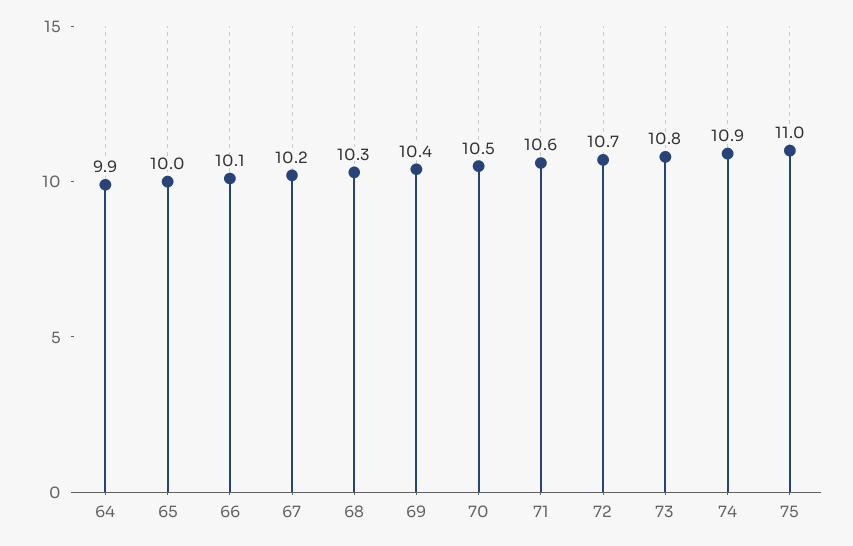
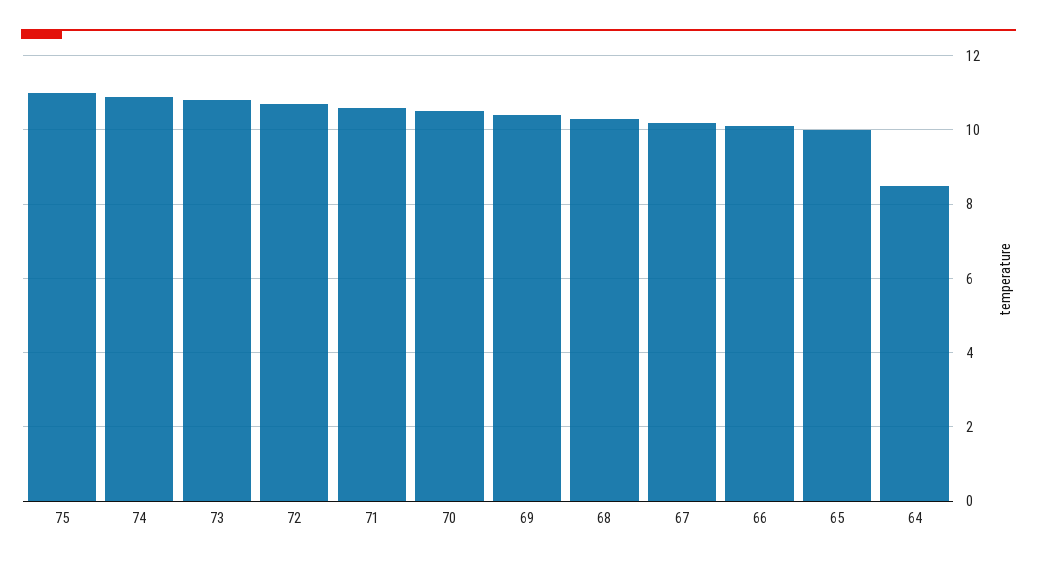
  {
-   "64": 9.9,
+   "64": 8.5,
    "65": 10,
    "66": 10.1,
    "67": 10.2,
    "68": 10.3,
    "69": 10.4,
    "70": 10.5,
    "71": 10.6,
    "72": 10.7,
    "73": 10.8,
    "74": 10.9,
    "75": 11
  }

